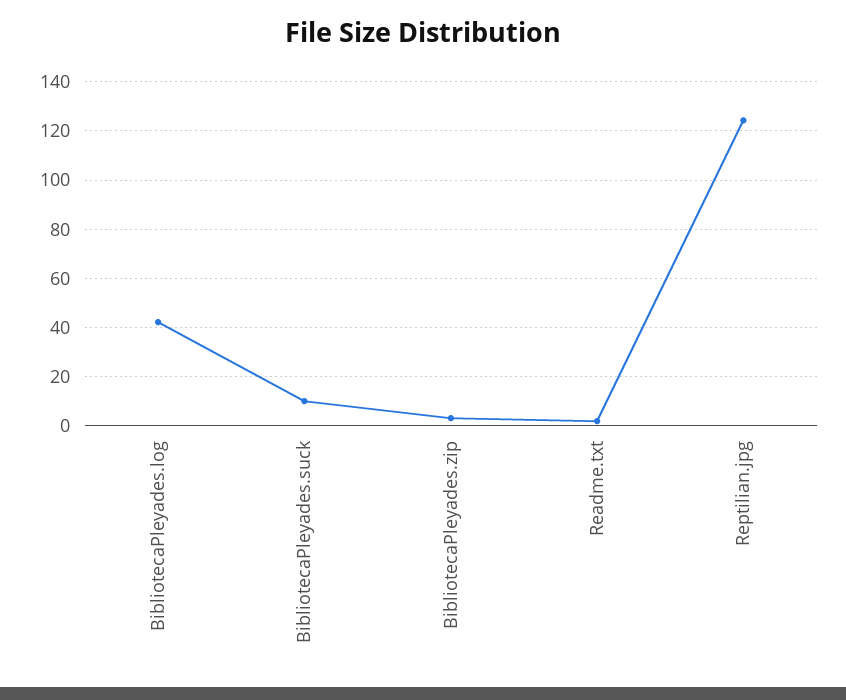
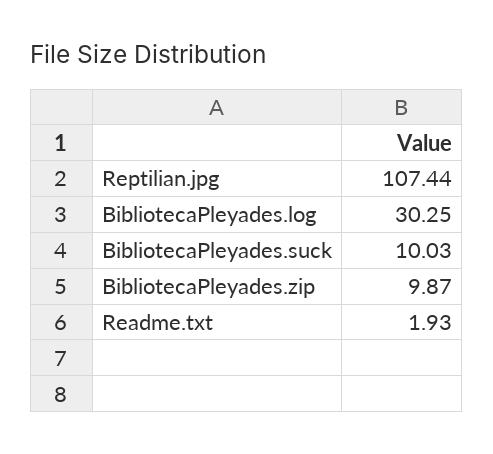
  {
-   "BibliotecaPleyades.log": 42.5,
+   "BibliotecaPleyades.log": 30.25,
    "BibliotecaPleyades.suck": 10.03,
-   "BibliotecaPleyades.zip": 2.5,
+   "BibliotecaPleyades.zip": 9.87,
    "Readme.txt": 1.93,
-   "Reptilian.jpg": 125
+   "Reptilian.jpg": 107.44
  }

